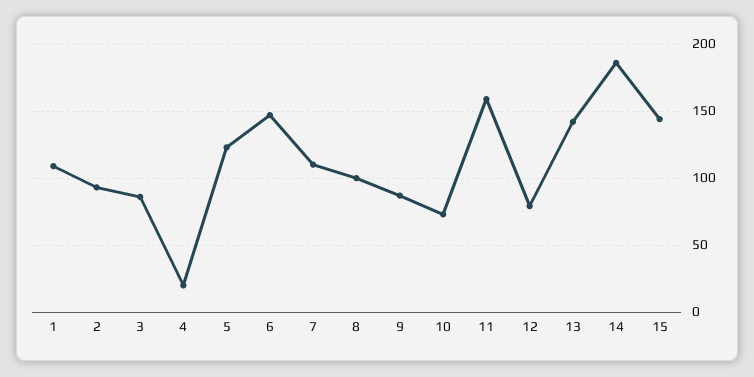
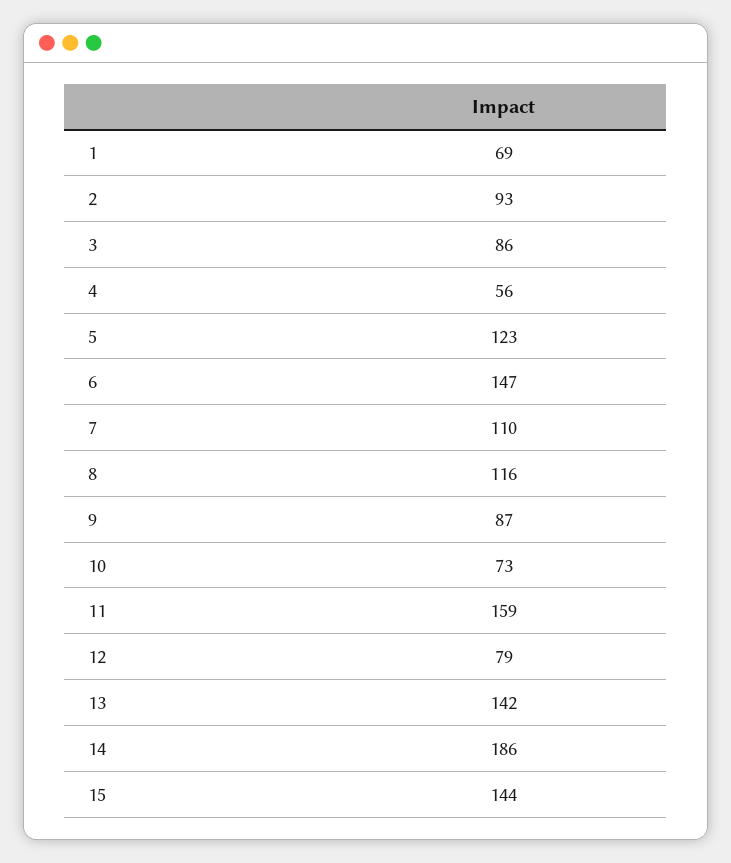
  {
-   "1": 110,
+   "1": 69,
    "2": 93,
    "3": 86,
-   "4": 20,
+   "4": 56,
    "5": 123,
    "6": 147,
    "7": 110,
-   "8": 100,
+   "8": 116,
    "9": 87,
    "10": 73,
    "11": 159,
    "12": 79,
    "13": 142,
    "14": 186,
    "15": 144
  }

